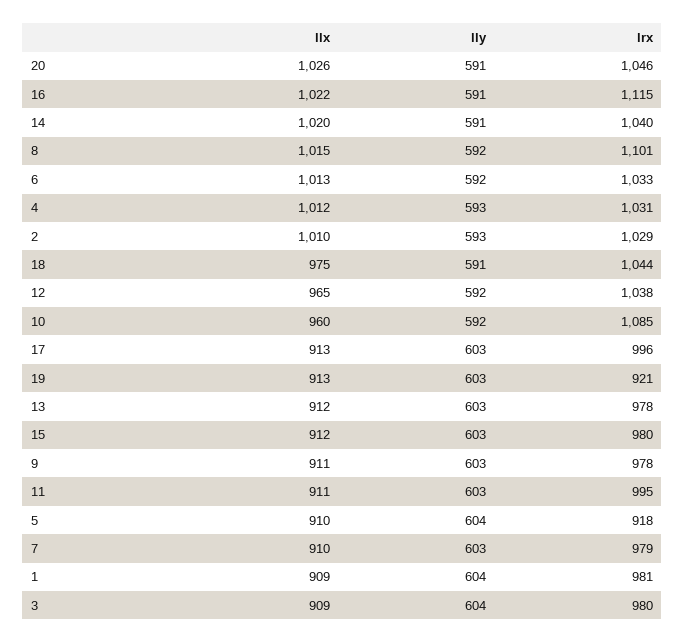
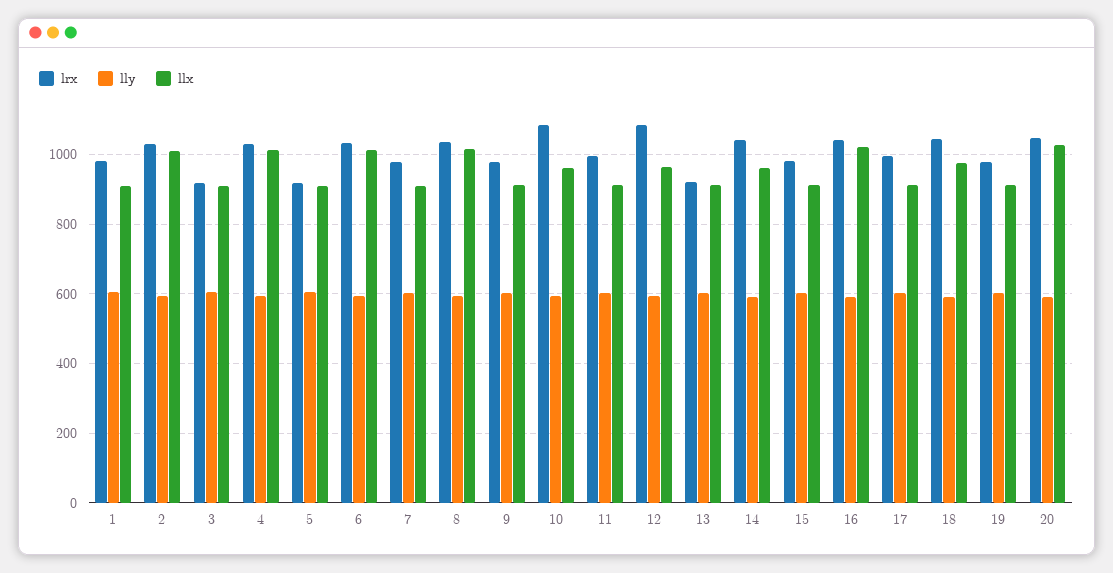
  {
    "llx": {
      "20": 1026,
      "16": 1022,
-     "14": 1020,
+     "14": 960,
      "8": 1015,
      "6": 1013,
      "4": 1012,
      "2": 1010,
      "18": 975,
      "12": 965,
      "10": 960,
      "17": 913,
      "19": 913,
      "13": 912,
      "15": 912,
      "9": 911,
      "11": 911,
      "5": 910,
      "7": 910,
      "1": 909,
      "3": 909
    },
    "lly": {
      "20": 591,
      "16": 591,
      "14": 591,
      "8": 592,
      "6": 592,
      "4": 593,
      "2": 593,
      "18": 591,
      "12": 592,
      "10": 592,
      "17": 603,
      "19": 603,
      "13": 603,
      "15": 603,
      "9": 603,
      "11": 603,
      "5": 604,
      "7": 603,
      "1": 604,
      "3": 604
    },
    "lrx": {
      "20": 1046,
-     "16": 1115,
+     "16": 1040,
      "14": 1040,
-     "8": 1101,
+     "8": 1040,
      "6": 1033,
      "4": 1031,
      "2": 1029,
      "18": 1044,
-     "12": 1038,
+     "12": 1080,
      "10": 1085,
      "17": 996,
-     "19": 921,
+     "19": 980,
-     "13": 978,
+     "13": 920,
      "15": 980,
      "9": 978,
      "11": 995,
      "5": 918,
      "7": 979,
      "1": 981,
-     "3": 980
+     "3": 920
    }
  }

